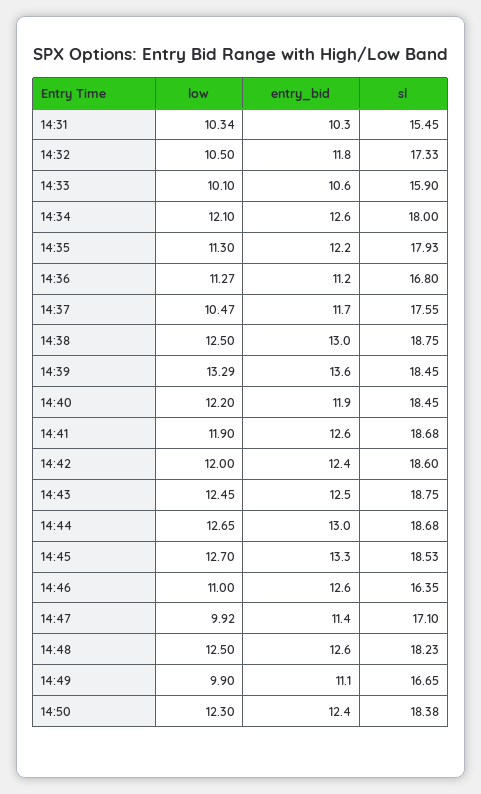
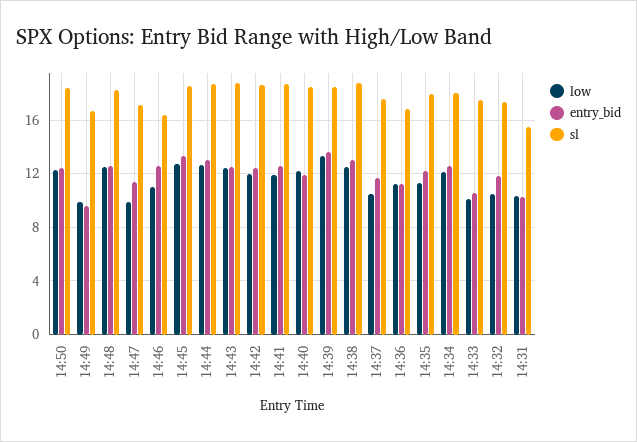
  {
    "low": {
      "14:31": 10.34,
      "14:32": 10.5,
      "14:33": 10.1,
      "14:34": 12.1,
      "14:35": 11.3,
      "14:36": 11.27,
      "14:37": 10.47,
      "14:38": 12.5,
      "14:39": 13.29,
      "14:40": 12.2,
      "14:41": 11.9,
      "14:42": 12,
      "14:43": 12.45,
      "14:44": 12.65,
      "14:45": 12.7,
      "14:46": 11,
      "14:47": 9.92,
      "14:48": 12.5,
      "14:49": 9.9,
      "14:50": 12.3
    },
    "entry_bid": {
      "14:31": 10.3,
      "14:32": 11.8,
      "14:33": 10.6,
      "14:34": 12.6,
      "14:35": 12.2,
      "14:36": 11.2,
      "14:37": 11.7,
      "14:38": 13,
      "14:39": 13.6,
      "14:40": 11.9,
      "14:41": 12.6,
      "14:42": 12.4,
      "14:43": 12.5,
      "14:44": 13,
      "14:45": 13.3,
      "14:46": 12.6,
      "14:47": 11.4,
      "14:48": 12.6,
-     "14:49": 11.1,
+     "14:49": 9.5,
      "14:50": 12.4
    },
    "sl": {
      "14:31": 15.45,
      "14:32": 17.33,
-     "14:33": 15.9,
+     "14:33": 17.5,
      "14:34": 18,
      "14:35": 17.93,
      "14:36": 16.8,
      "14:37": 17.55,
      "14:38": 18.75,
      "14:39": 18.45,
      "14:40": 18.45,
      "14:41": 18.68,
      "14:42": 18.6,
      "14:43": 18.75,
      "14:44": 18.68,
      "14:45": 18.53,
      "14:46": 16.35,
      "14:47": 17.1,
      "14:48": 18.23,
      "14:49": 16.65,
      "14:50": 18.38
    }
  }

